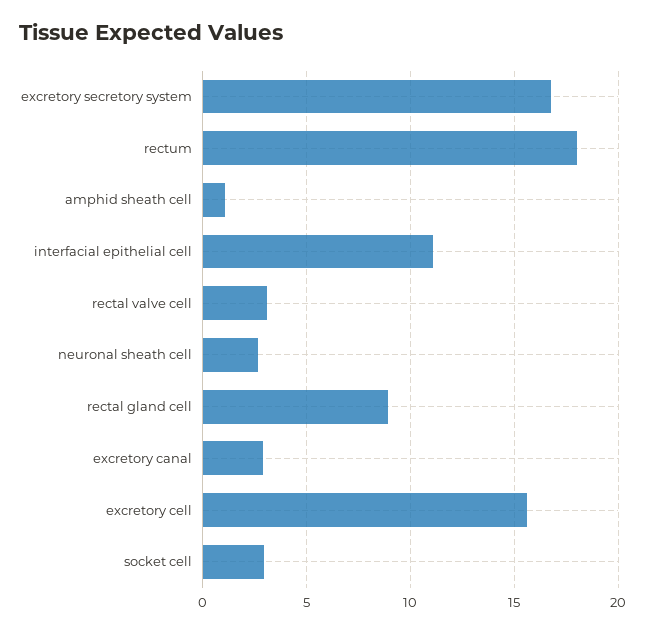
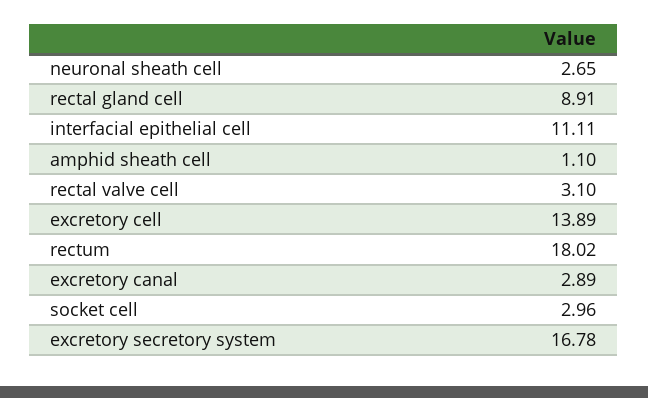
  {
    "excretory secretory system": 16.78,
    "rectum": 18.02,
    "amphid sheath cell": 1.1,
    "interfacial epithelial cell": 11.11,
    "rectal valve cell": 3.1,
    "neuronal sheath cell": 2.65,
    "rectal gland cell": 8.91,
    "excretory canal": 2.89,
-   "excretory cell": 15.5,
+   "excretory cell": 13.89,
    "socket cell": 2.96
  }

